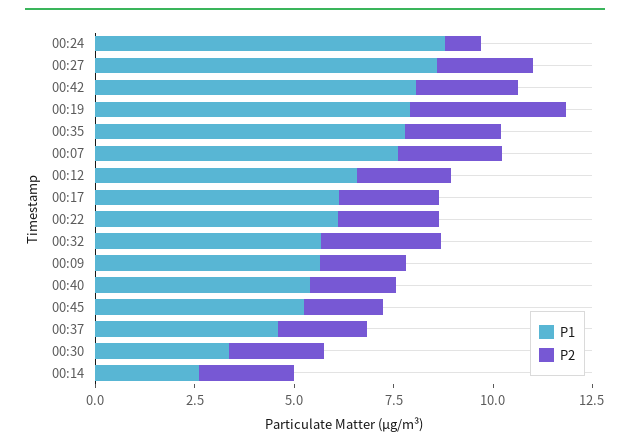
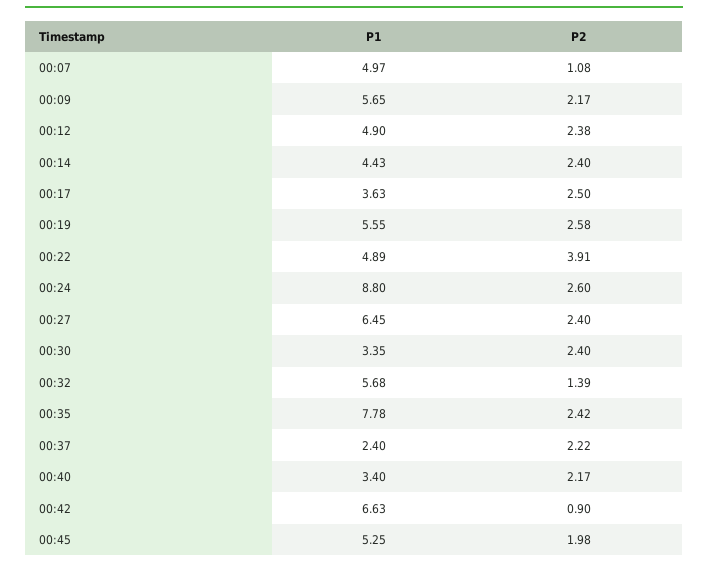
  {
    "P1": {
      "00:24": 8.8,
-     "00:27": 8.5,
+     "00:27": 6.45,
-     "00:42": 8,
+     "00:42": 6.63,
-     "00:19": 8,
+     "00:19": 5.55,
      "00:35": 7.78,
-     "00:07": 7.5,
+     "00:07": 4.97,
-     "00:12": 6.5,
+     "00:12": 4.9,
-     "00:17": 6,
+     "00:17": 3.63,
-     "00:22": 6,
+     "00:22": 4.89,
      "00:32": 5.68,
      "00:09": 5.65,
-     "00:40": 5.5,
+     "00:40": 3.4,
      "00:45": 5.25,
-     "00:37": 4.5,
+     "00:37": 2.4,
      "00:30": 3.35,
-     "00:14": 2.5
+     "00:14": 4.43
    },
    "P2": {
-     "00:24": 1,
+     "00:24": 2.6,
      "00:27": 2.4,
-     "00:42": 2.5,
+     "00:42": 0.9,
-     "00:19": 4,
+     "00:19": 2.58,
      "00:35": 2.42,
-     "00:07": 2.5,
+     "00:07": 1.08,
      "00:12": 2.38,
      "00:17": 2.5,
-     "00:22": 2.5,
+     "00:22": 3.91,
-     "00:32": 3,
+     "00:32": 1.39,
      "00:09": 2.17,
      "00:40": 2.17,
      "00:45": 1.98,
      "00:37": 2.22,
      "00:30": 2.4,
      "00:14": 2.4
    }
  }

